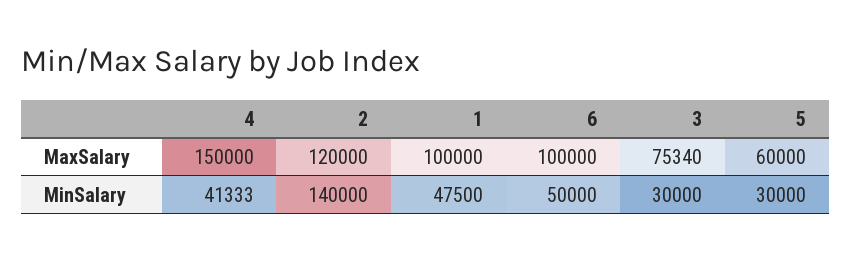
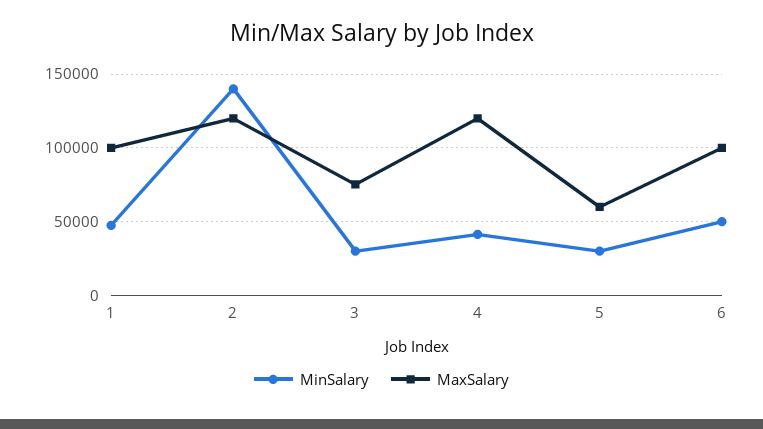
  {
    "MaxSalary": {
-     "4": 150000,
+     "4": 120000,
      "2": 120000,
      "1": 100000,
      "6": 100000,
      "3": 75340,
      "5": 60000
    },
    "MinSalary": {
      "4": 41333,
      "2": 140000,
      "1": 47500,
      "6": 50000,
      "3": 30000,
      "5": 30000
    }
  }

